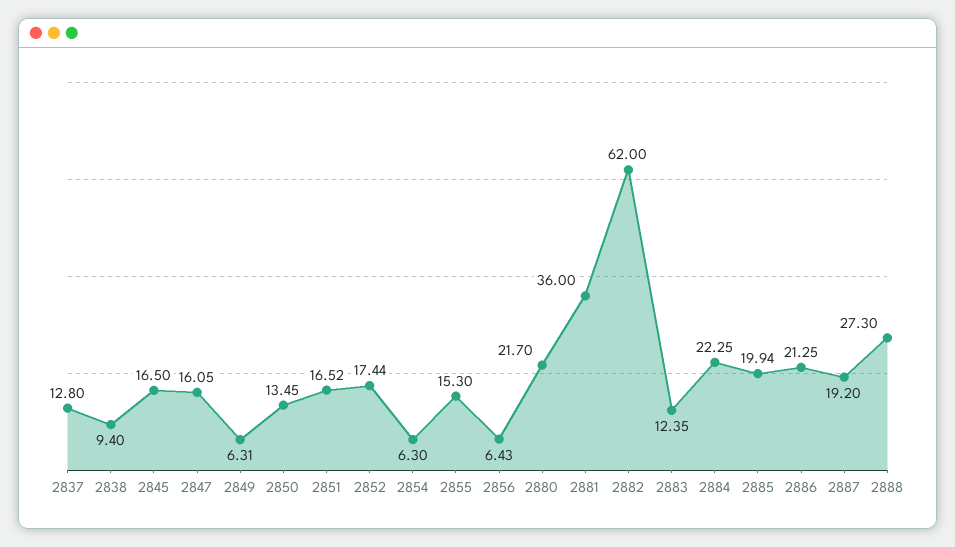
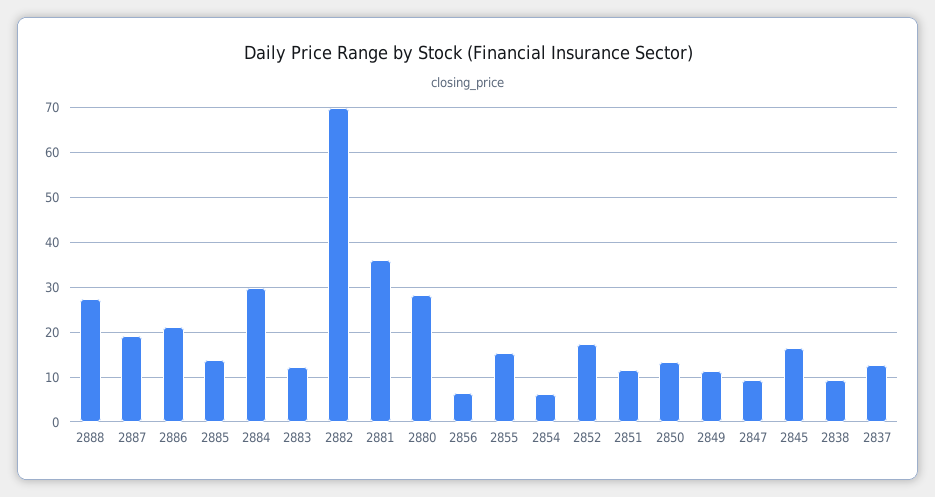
  {
    "2837": 12.8,
    "2838": 9.4,
    "2845": 16.5,
-   "2847": 16.05,
+   "2847": 10,
-   "2849": 6.31,
+   "2849": 12,
    "2850": 13.45,
-   "2851": 16.52,
+   "2851": 12,
    "2852": 17.44,
    "2854": 6.3,
    "2855": 15.3,
    "2856": 6.43,
-   "2880": 21.7,
+   "2880": 28,
    "2881": 36,
-   "2882": 62,
+   "2882": 70,
    "2883": 12.35,
-   "2884": 22.25,
+   "2884": 30,
-   "2885": 19.94,
+   "2885": 14,
    "2886": 21.25,
    "2887": 19.2,
    "2888": 27.3
  }

